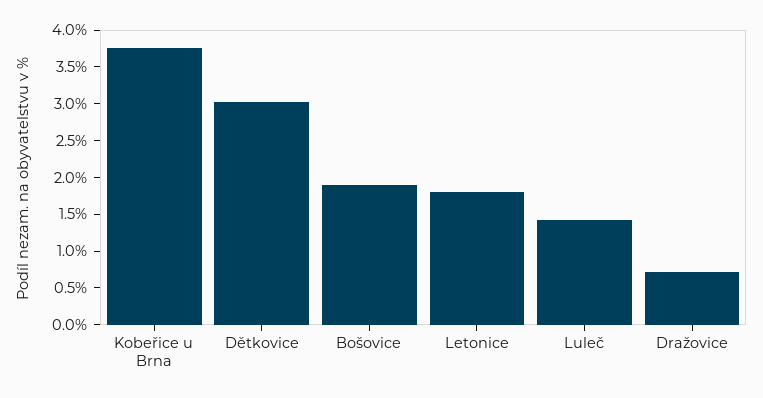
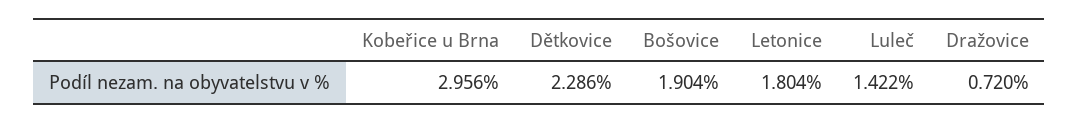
  {
-   "Kobeřice u Brna": 3.75,
+   "Kobeřice u Brna": 2.956,
-   "Dětkovice": 3,
+   "Dětkovice": 2.286,
    "Bošovice": 1.904,
    "Letonice": 1.804,
    "Luleč": 1.422,
    "Dražovice": 0.72
  }

